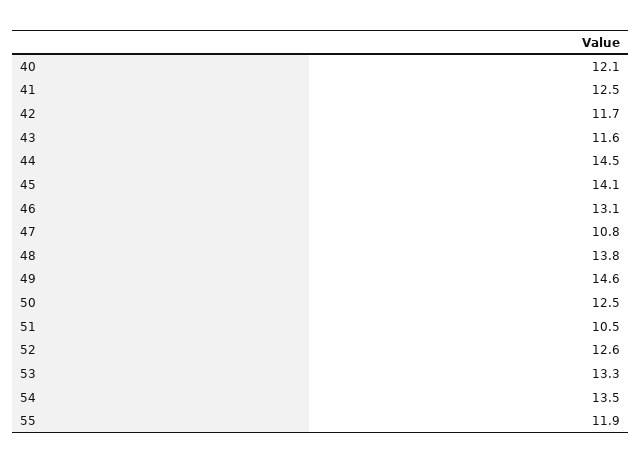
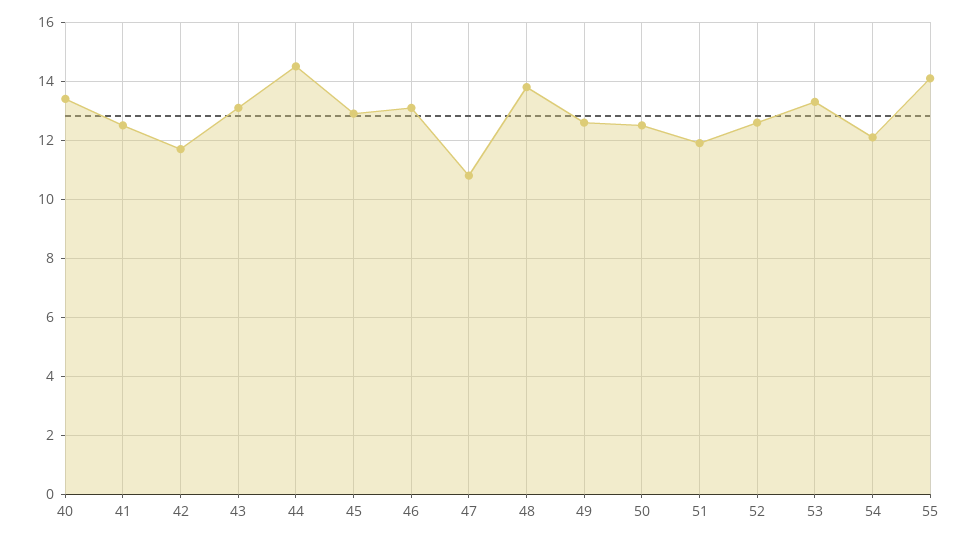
  {
-   "40": 12.1,
+   "40": 13.5,
    "41": 12.5,
    "42": 11.7,
-   "43": 11.6,
+   "43": 13,
    "44": 14.5,
-   "45": 14.1,
+   "45": 13,
    "46": 13.1,
    "47": 10.8,
    "48": 13.8,
-   "49": 14.6,
+   "49": 12.5,
    "50": 12.5,
-   "51": 10.5,
+   "51": 12,
    "52": 12.6,
    "53": 13.3,
-   "54": 13.5,
+   "54": 12,
-   "55": 11.9
+   "55": 14
  }

